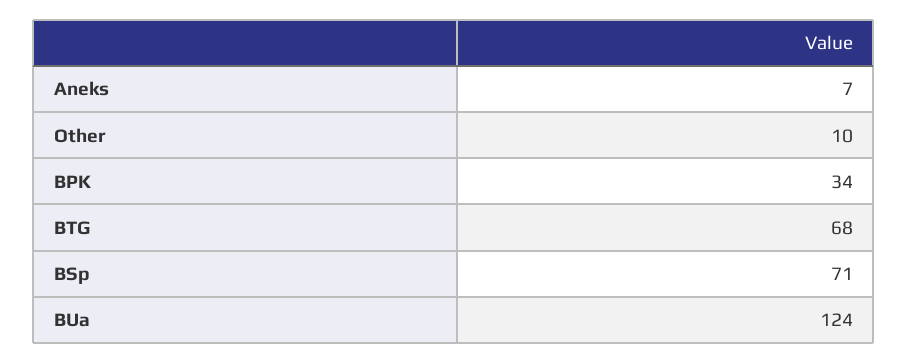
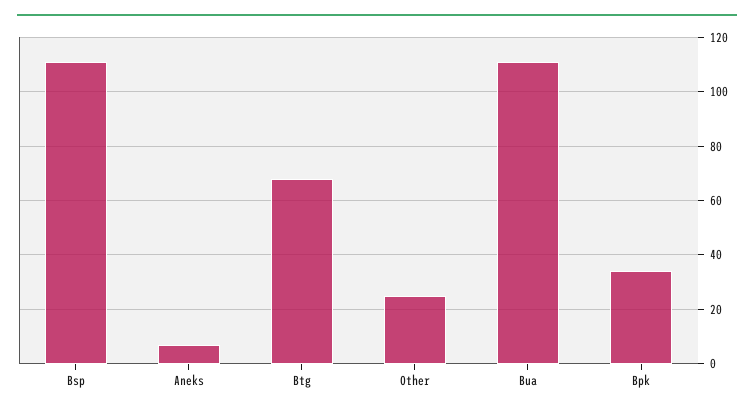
  {
    "Aneks": 7,
-   "Other": 10,
+   "Other": 25,
    "BPK": 34,
    "BTG": 68,
-   "BSp": 71,
+   "BSp": 110,
-   "BUa": 124
+   "BUa": 110
  }

